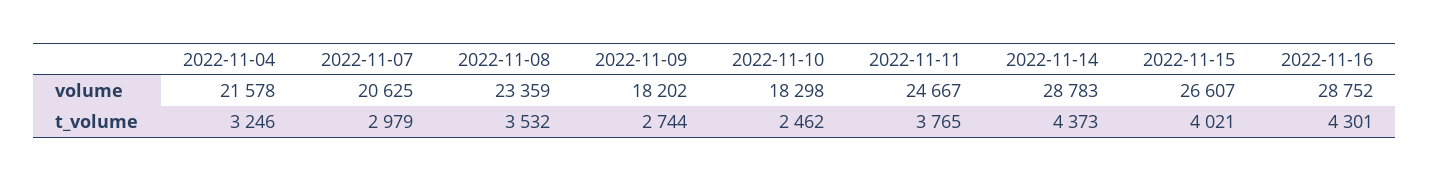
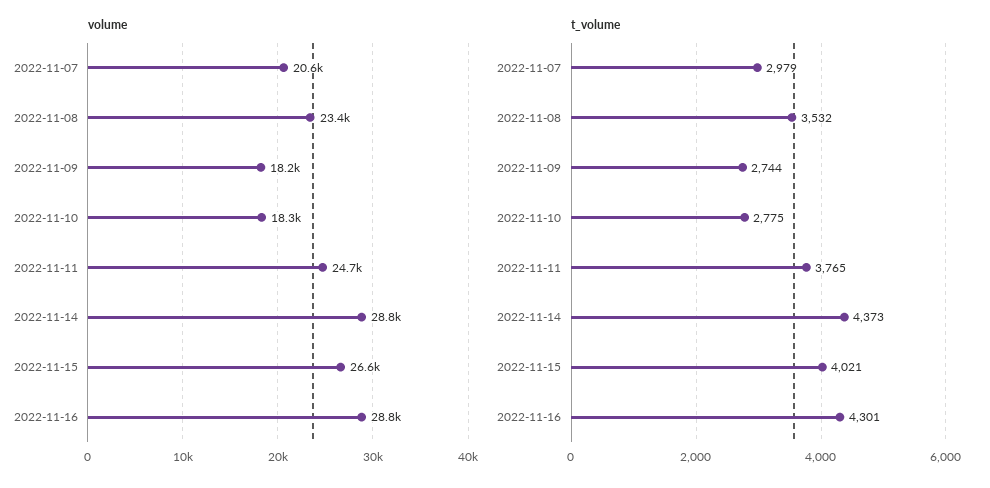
  {
    "volume": {
-     "2022-11-04": 21578,
      "2022-11-07": 20625,
      "2022-11-08": 23359,
      "2022-11-09": 18202,
      "2022-11-10": 18298,
      "2022-11-11": 24667,
      "2022-11-14": 28783,
      "2022-11-15": 26607,
      "2022-11-16": 28752
    },
    "t_volume": {
-     "2022-11-04": 3246,
      "2022-11-07": 2979,
      "2022-11-08": 3532,
      "2022-11-09": 2744,
-     "2022-11-10": 2462,
+     "2022-11-10": 2775,
      "2022-11-11": 3765,
      "2022-11-14": 4373,
      "2022-11-15": 4021,
      "2022-11-16": 4301
    }
  }

